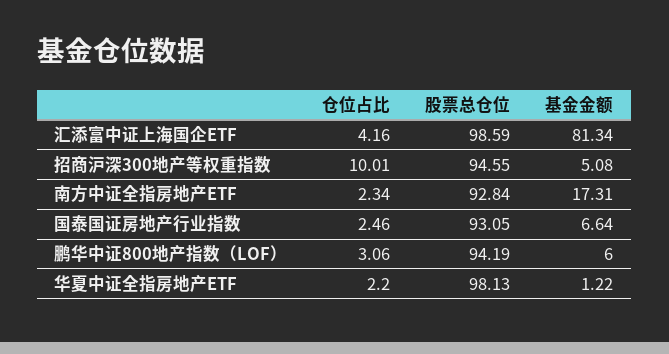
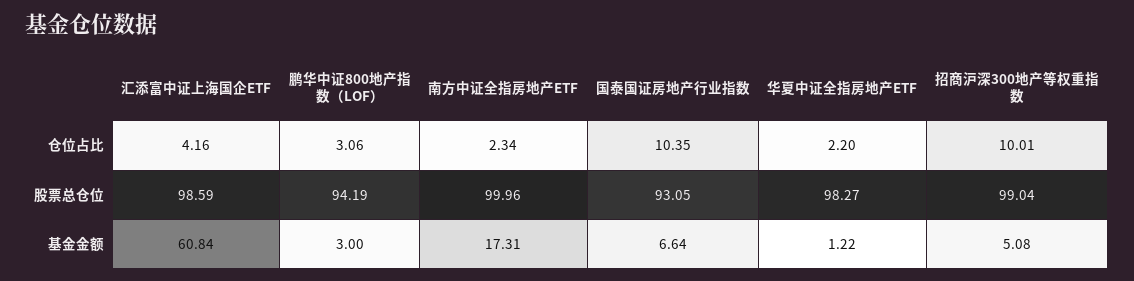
  {
    "仓位占比": {
      "汇添富中证上海国企ETF": 4.16,
      "招商沪深300地产等权重指数": 10.01,
      "南方中证全指房地产ETF": 2.34,
-     "国泰国证房地产行业指数": 2.46,
+     "国泰国证房地产行业指数": 10.35,
      "鹏华中证800地产指数（LOF）": 3.06,
      "华夏中证全指房地产ETF": 2.2
    },
    "股票总仓位": {
      "汇添富中证上海国企ETF": 98.59,
-     "招商沪深300地产等权重指数": 94.55,
+     "招商沪深300地产等权重指数": 99.04,
-     "南方中证全指房地产ETF": 92.84,
+     "南方中证全指房地产ETF": 99.96,
      "国泰国证房地产行业指数": 93.05,
      "鹏华中证800地产指数（LOF）": 94.19,
-     "华夏中证全指房地产ETF": 98.13
+     "华夏中证全指房地产ETF": 98.27
    },
    "基金金额": {
-     "汇添富中证上海国企ETF": 81.34,
+     "汇添富中证上海国企ETF": 60.84,
      "招商沪深300地产等权重指数": 5.08,
      "南方中证全指房地产ETF": 17.31,
      "国泰国证房地产行业指数": 6.64,
-     "鹏华中证800地产指数（LOF）": 6,
+     "鹏华中证800地产指数（LOF）": 3,
      "华夏中证全指房地产ETF": 1.22
    }
  }

